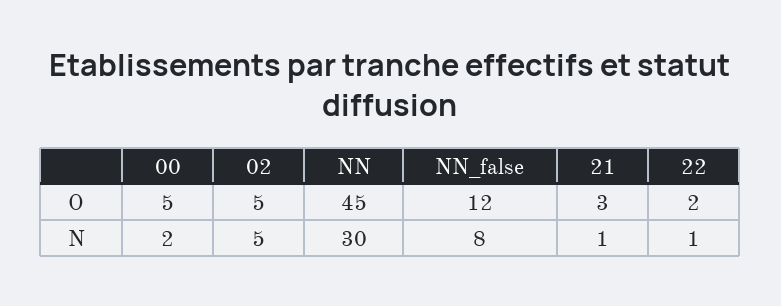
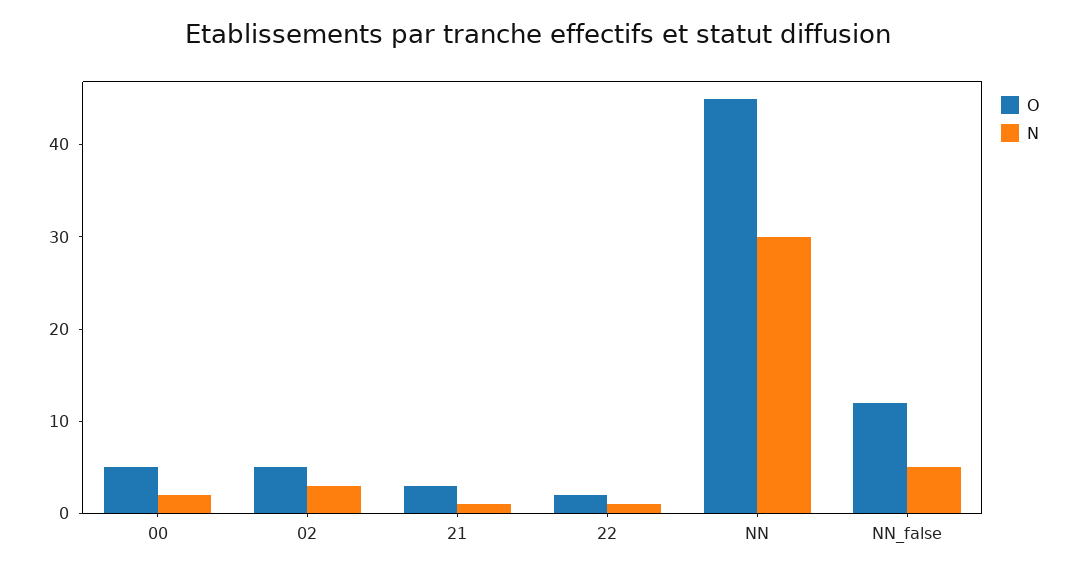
  {
    "O": {
      "00": 5,
      "02": 5,
      "NN": 45,
      "NN_false": 12,
      "21": 3,
      "22": 2
    },
    "N": {
      "00": 2,
-     "02": 5,
+     "02": 3,
      "NN": 30,
-     "NN_false": 8,
+     "NN_false": 5,
      "21": 1,
      "22": 1
    }
  }

